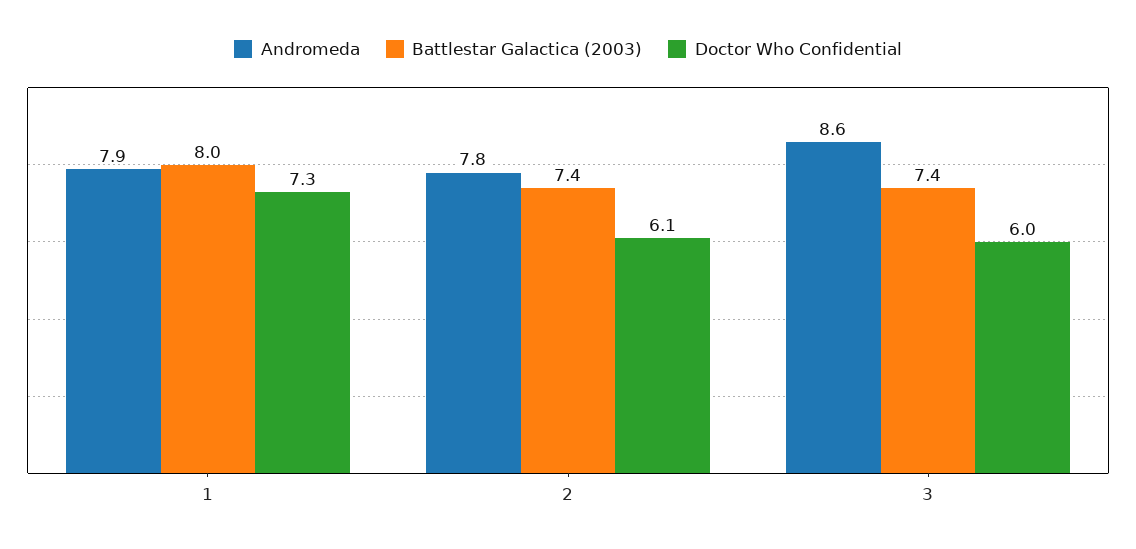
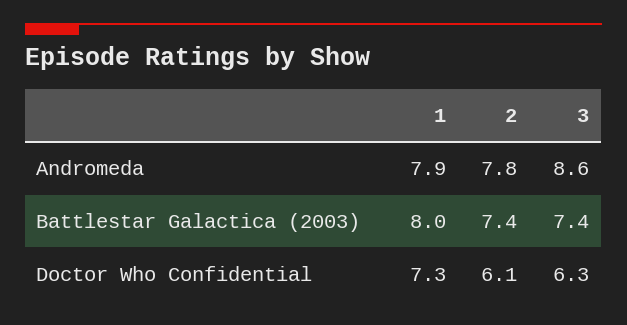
  {
    "Andromeda": {
      "1": 7.9,
      "2": 7.8,
      "3": 8.6
    },
    "Battlestar Galactica (2003)": {
      "1": 8,
      "2": 7.4,
      "3": 7.4
    },
    "Doctor Who Confidential": {
      "1": 7.3,
      "2": 6.1,
-     "3": 6
+     "3": 6.3
    }
  }

